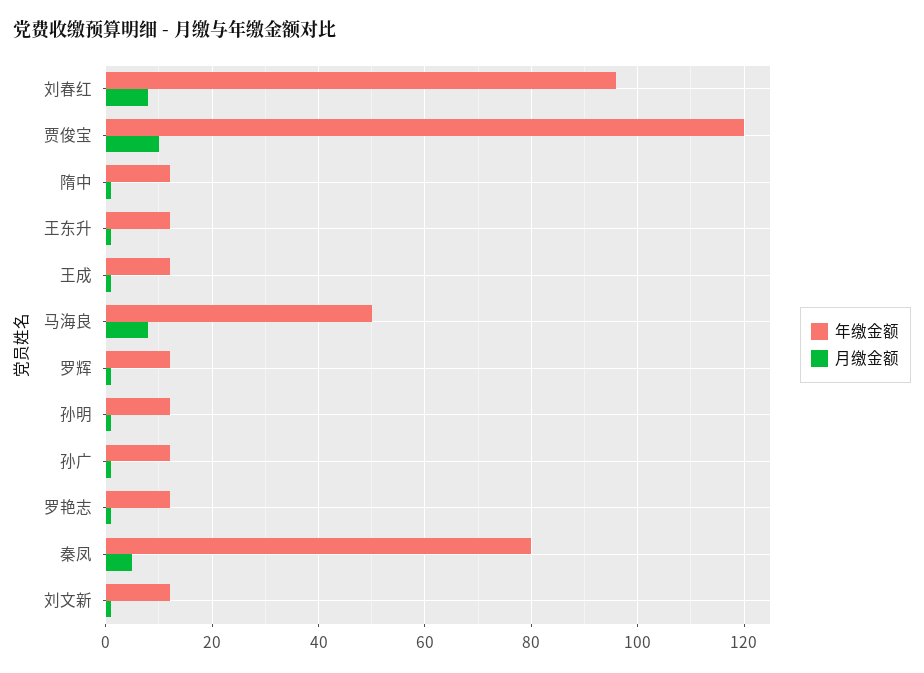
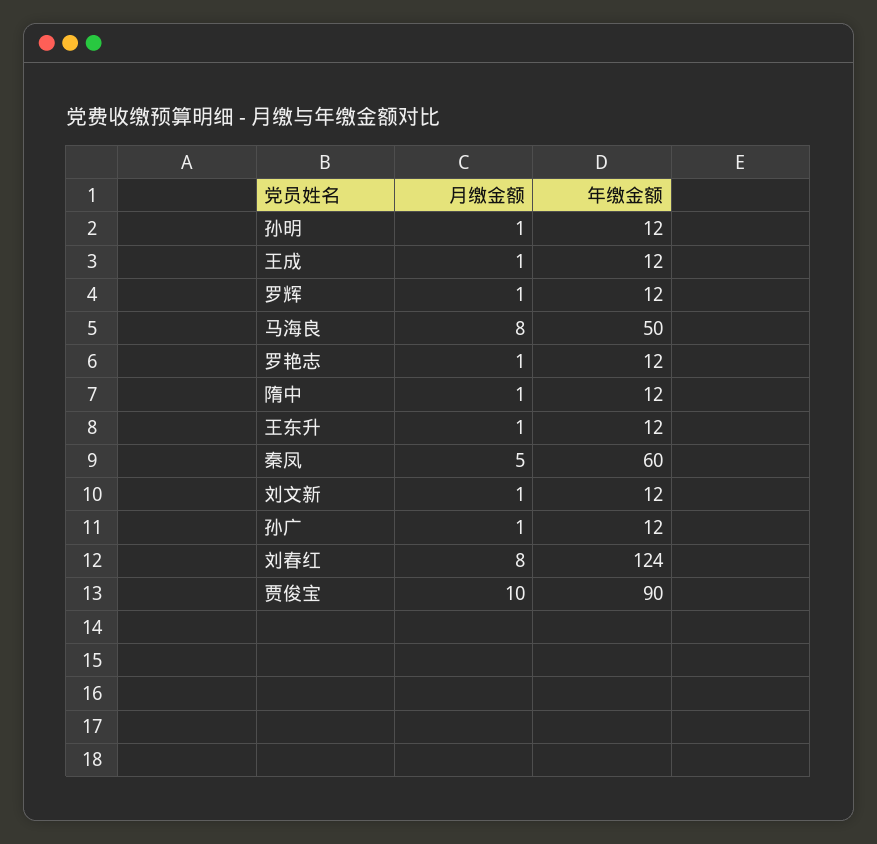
  {
    "年缴金额": {
-     "刘春红": 95,
+     "刘春红": 124,
-     "贾俊宝": 120,
+     "贾俊宝": 90,
      "隋中": 12,
      "王东升": 12,
      "王成": 12,
      "马海良": 50,
      "罗辉": 12,
      "孙明": 12,
      "孙广": 12,
      "罗艳志": 12,
-     "秦凤": 80,
+     "秦凤": 60,
      "刘文新": 12
    },
    "月缴金额": {
      "刘春红": 8,
      "贾俊宝": 10,
      "隋中": 1,
      "王东升": 1,
      "王成": 1,
      "马海良": 8,
      "罗辉": 1,
      "孙明": 1,
      "孙广": 1,
      "罗艳志": 1,
      "秦凤": 5,
      "刘文新": 1
    }
  }

